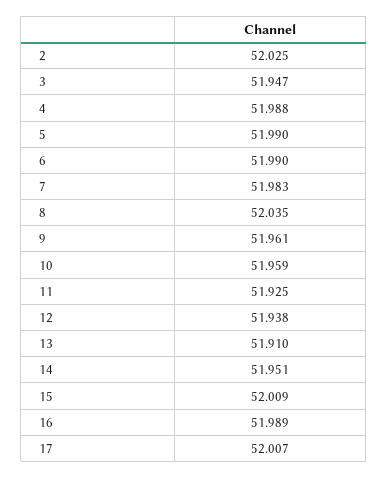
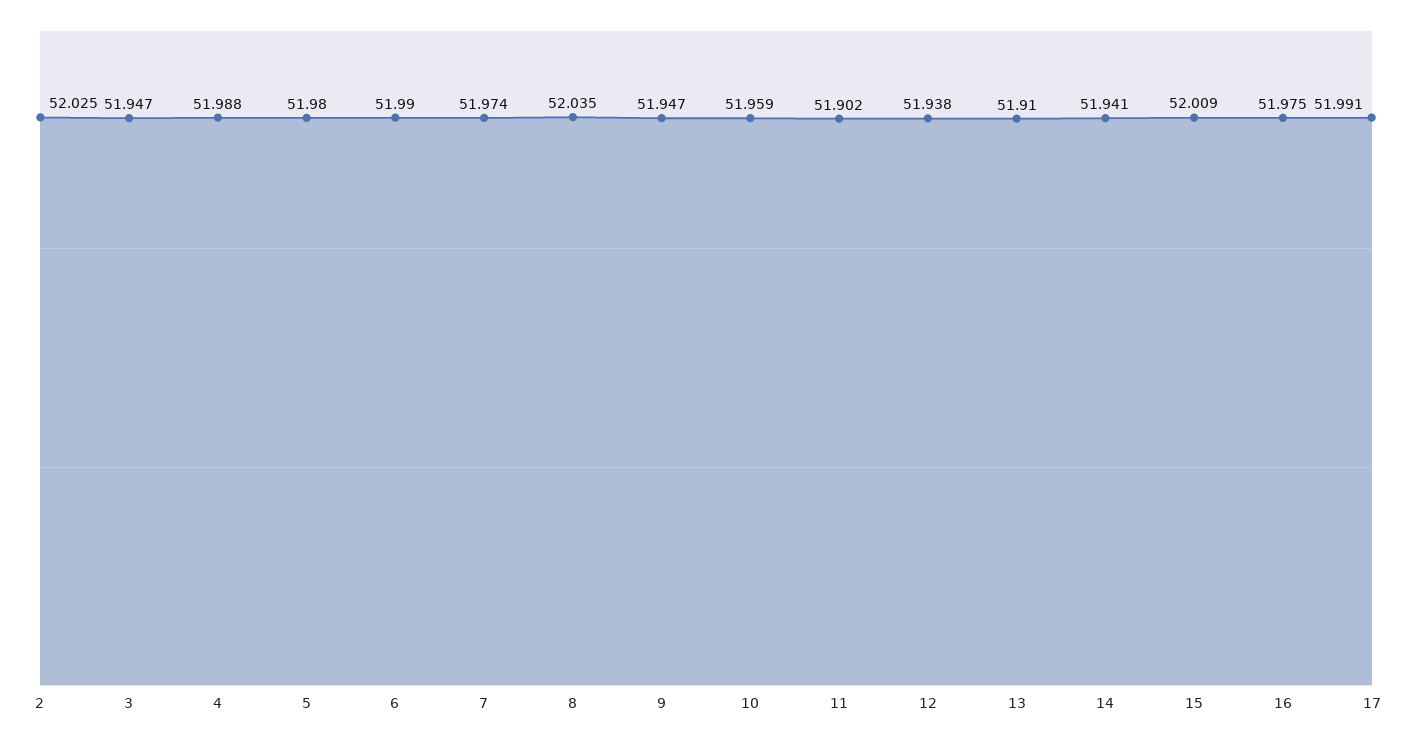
  {
    "2": 52.025,
    "3": 51.947,
    "4": 51.988,
-   "5": 51.99,
+   "5": 51.98,
    "6": 51.99,
-   "7": 51.983,
+   "7": 51.974,
    "8": 52.035,
-   "9": 51.961,
+   "9": 51.947,
    "10": 51.959,
-   "11": 51.925,
+   "11": 51.902,
    "12": 51.938,
    "13": 51.91,
-   "14": 51.951,
+   "14": 51.941,
    "15": 52.009,
-   "16": 51.989,
+   "16": 51.975,
-   "17": 52.007
+   "17": 51.991
  }

